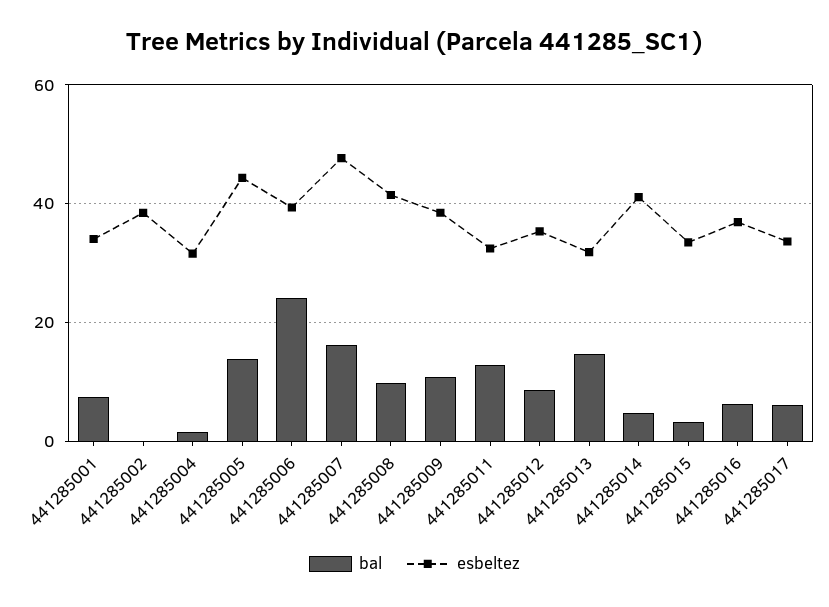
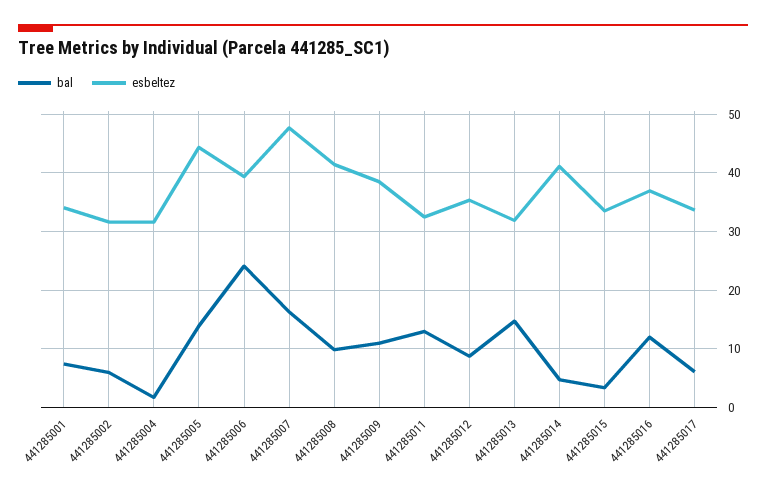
  {
    "bal": {
      "441285001": 8,
-     "441285002": 0,
+     "441285002": 6,
      "441285004": 2,
      "441285005": 14,
      "441285006": 24,
      "441285007": 16,
      "441285008": 10,
      "441285009": 10,
      "441285011": 12,
      "441285012": 8,
      "441285013": 14,
      "441285014": 4,
      "441285015": 4,
-     "441285016": 6,
+     "441285016": 12,
      "441285017": 6
    },
    "esbeltez": {
      "441285001": 34,
-     "441285002": 38,
+     "441285002": 32,
      "441285004": 32,
      "441285005": 44,
      "441285006": 40,
      "441285007": 48,
      "441285008": 42,
      "441285009": 38,
      "441285011": 32,
      "441285012": 36,
      "441285013": 32,
      "441285014": 42,
      "441285015": 34,
      "441285016": 36,
      "441285017": 34
    }
  }

